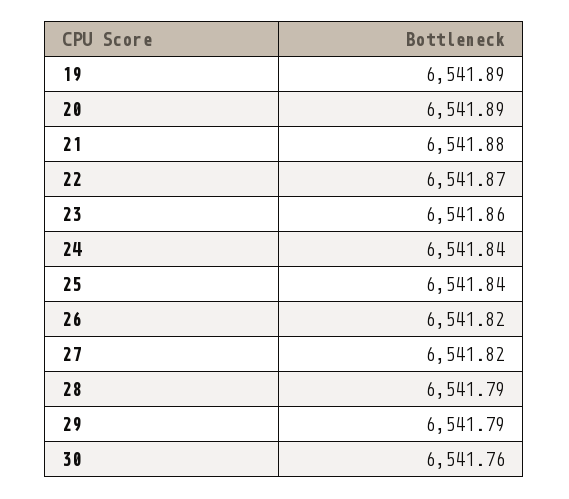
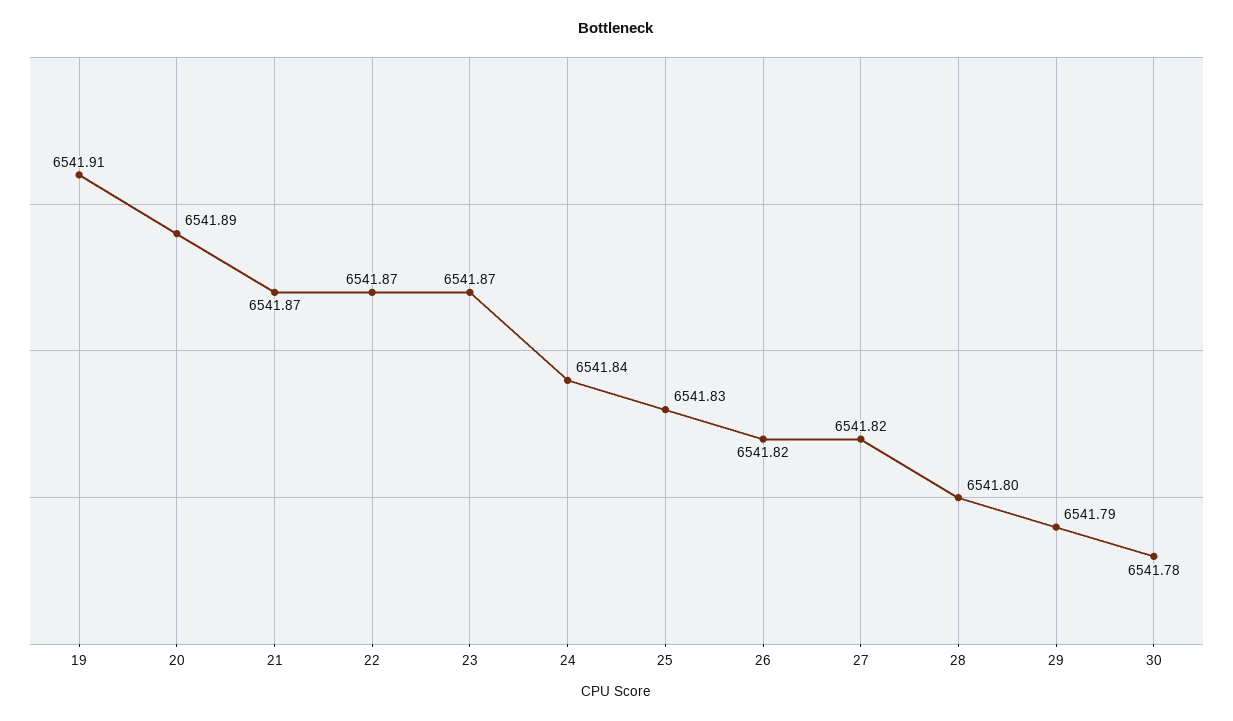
  {
-   "19": 6541.89,
+   "19": 6541.91,
    "20": 6541.89,
-   "21": 6541.88,
+   "21": 6541.87,
    "22": 6541.87,
-   "23": 6541.86,
+   "23": 6541.87,
    "24": 6541.84,
-   "25": 6541.84,
+   "25": 6541.83,
    "26": 6541.82,
    "27": 6541.82,
-   "28": 6541.79,
+   "28": 6541.8,
    "29": 6541.79,
-   "30": 6541.76
+   "30": 6541.78
  }

